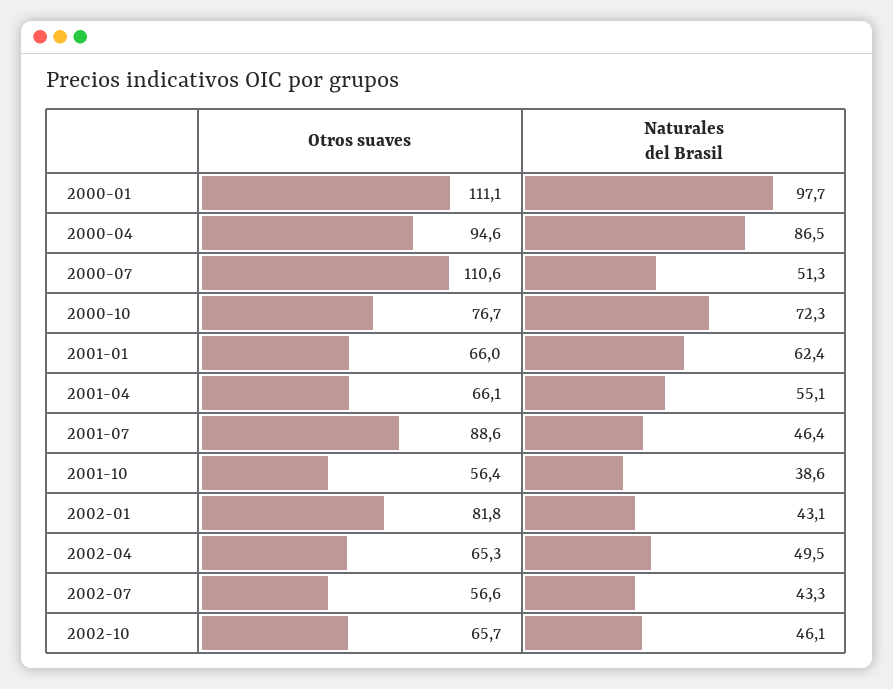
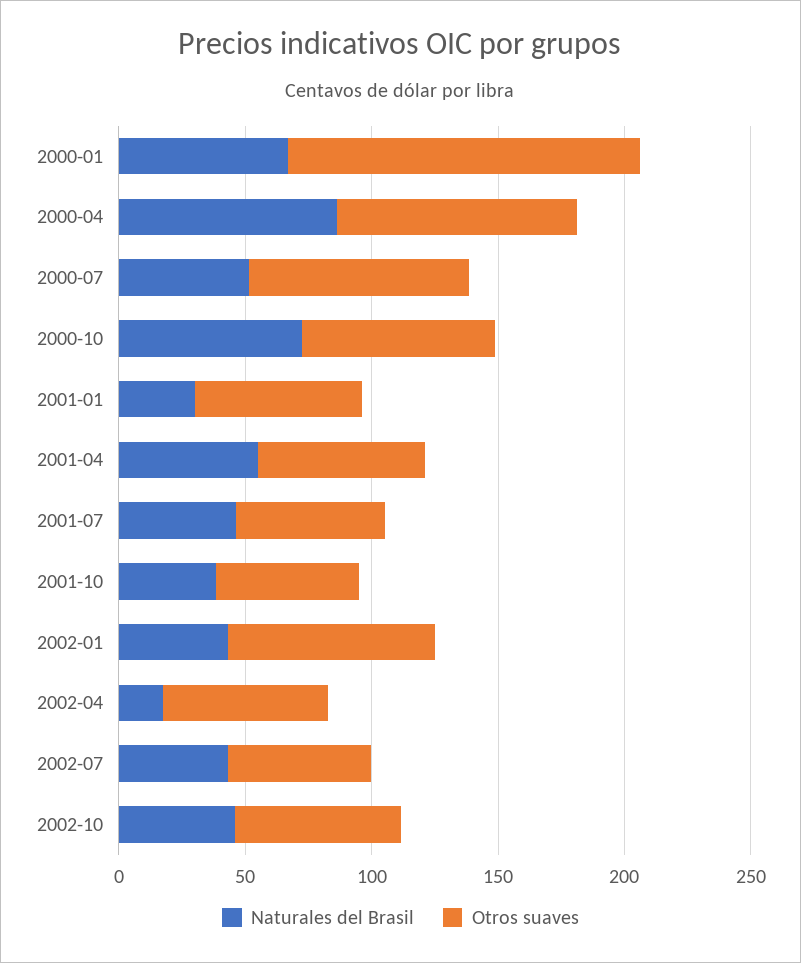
  {
    "Otros suaves": {
-     "2000-01": 111.1,
+     "2000-01": 140,
      "2000-04": 94.6,
-     "2000-07": 110.6,
+     "2000-07": 90,
      "2000-10": 76.7,
      "2001-01": 66,
      "2001-04": 66.1,
-     "2001-07": 88.6,
+     "2001-07": 60,
      "2001-10": 56.4,
      "2002-01": 81.8,
      "2002-04": 65.3,
      "2002-07": 56.6,
      "2002-10": 65.7
    },
    "Naturales del Brasil": {
-     "2000-01": 97.7,
+     "2000-01": 70,
      "2000-04": 86.5,
      "2000-07": 51.3,
      "2000-10": 72.3,
-     "2001-01": 62.4,
+     "2001-01": 30,
      "2001-04": 55.1,
      "2001-07": 46.4,
      "2001-10": 38.6,
      "2002-01": 43.1,
-     "2002-04": 49.5,
+     "2002-04": 20,
      "2002-07": 43.3,
      "2002-10": 46.1
    }
  }

